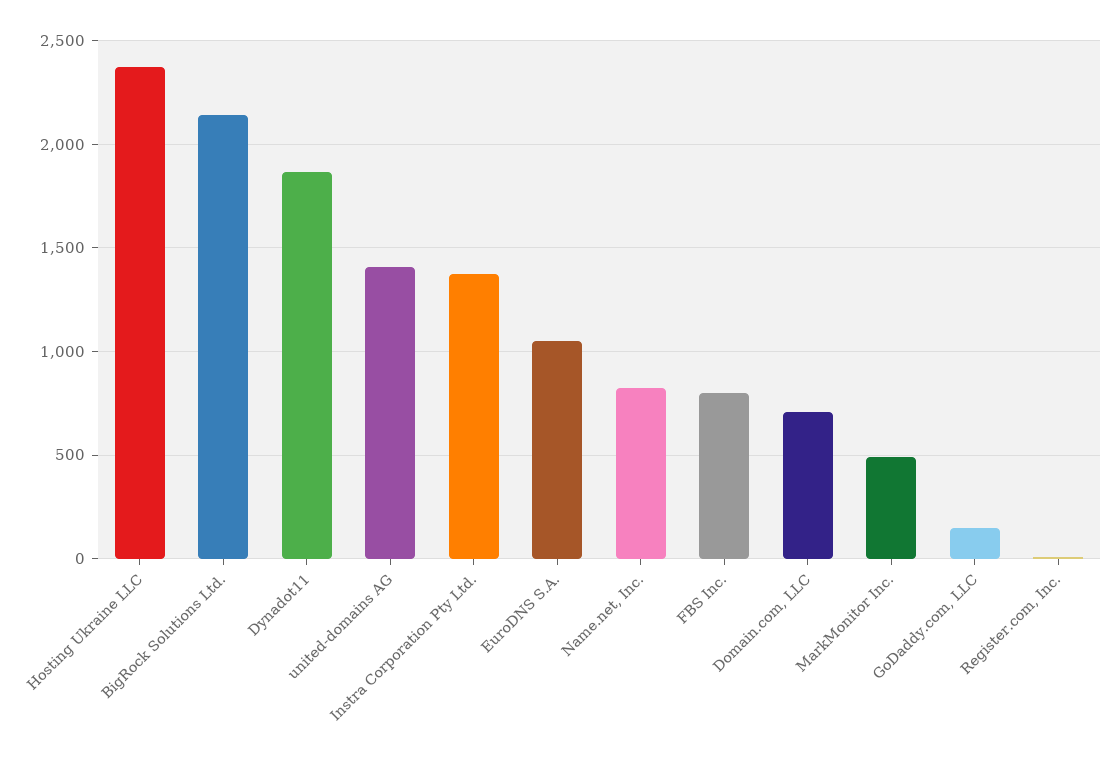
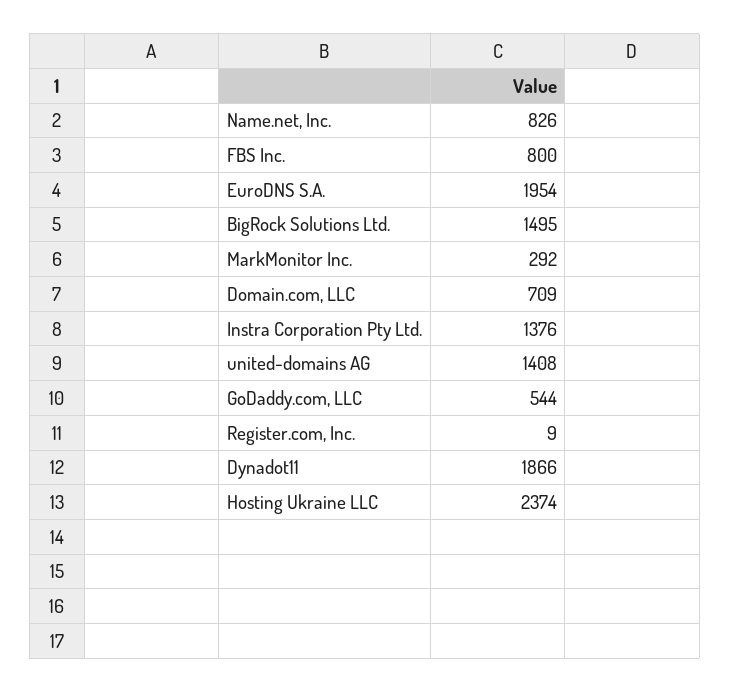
  {
    "Hosting Ukraine LLC": 2374,
-   "BigRock Solutions Ltd.": 2150,
+   "BigRock Solutions Ltd.": 1495,
    "Dynadot11": 1866,
    "united-domains AG": 1408,
    "Instra Corporation Pty Ltd.": 1376,
-   "EuroDNS S.A.": 1050,
+   "EuroDNS S.A.": 1954,
    "Name.net, Inc.": 826,
    "FBS Inc.": 800,
    "Domain.com, LLC": 709,
-   "MarkMonitor Inc.": 500,
+   "MarkMonitor Inc.": 292,
-   "GoDaddy.com, LLC": 150,
+   "GoDaddy.com, LLC": 544,
    "Register.com, Inc.": 9
  }

